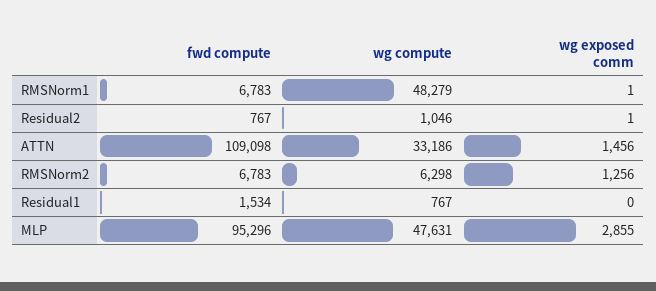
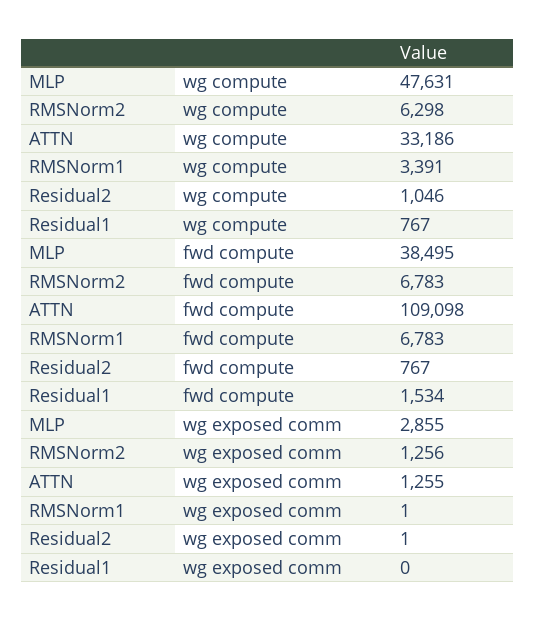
  {
    "fwd compute": {
      "RMSNorm1": 6783,
      "Residual2": 767,
      "ATTN": 109098,
      "RMSNorm2": 6783,
      "Residual1": 1534,
-     "MLP": 95296
+     "MLP": 38495
    },
    "wg compute": {
-     "RMSNorm1": 48279,
+     "RMSNorm1": 3391,
      "Residual2": 1046,
      "ATTN": 33186,
      "RMSNorm2": 6298,
      "Residual1": 767,
      "MLP": 47631
    },
    "wg exposed comm": {
      "RMSNorm1": 1,
      "Residual2": 1,
-     "ATTN": 1456,
+     "ATTN": 1255,
      "RMSNorm2": 1256,
      "Residual1": 0,
      "MLP": 2855
    }
  }

